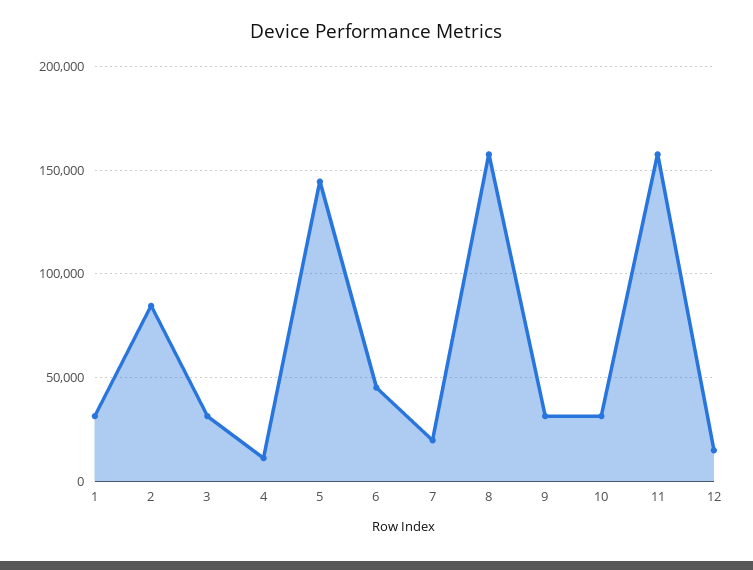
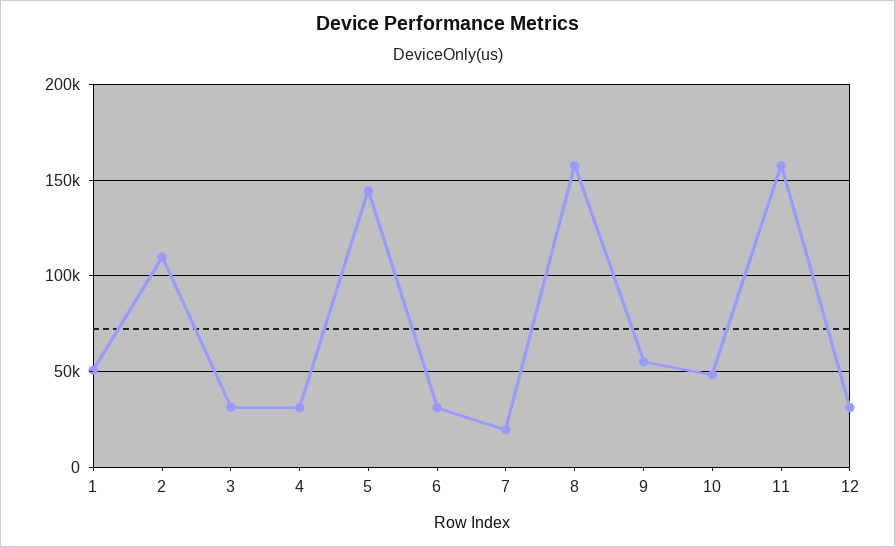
  {
-   "1": 30000,
+   "1": 50000,
-   "2": 85000,
+   "2": 110000,
    "3": 30000,
-   "4": 10000,
+   "4": 30000,
    "5": 145000,
-   "6": 45000,
+   "6": 30000,
    "7": 20000,
    "8": 160000,
-   "9": 30000,
+   "9": 55000,
-   "10": 30000,
+   "10": 50000,
    "11": 160000,
-   "12": 15000
+   "12": 30000
  }

